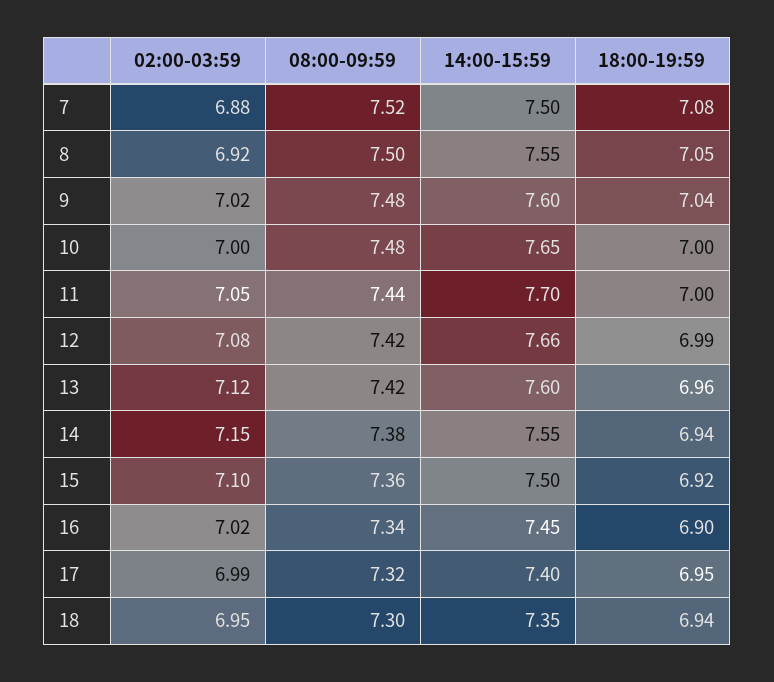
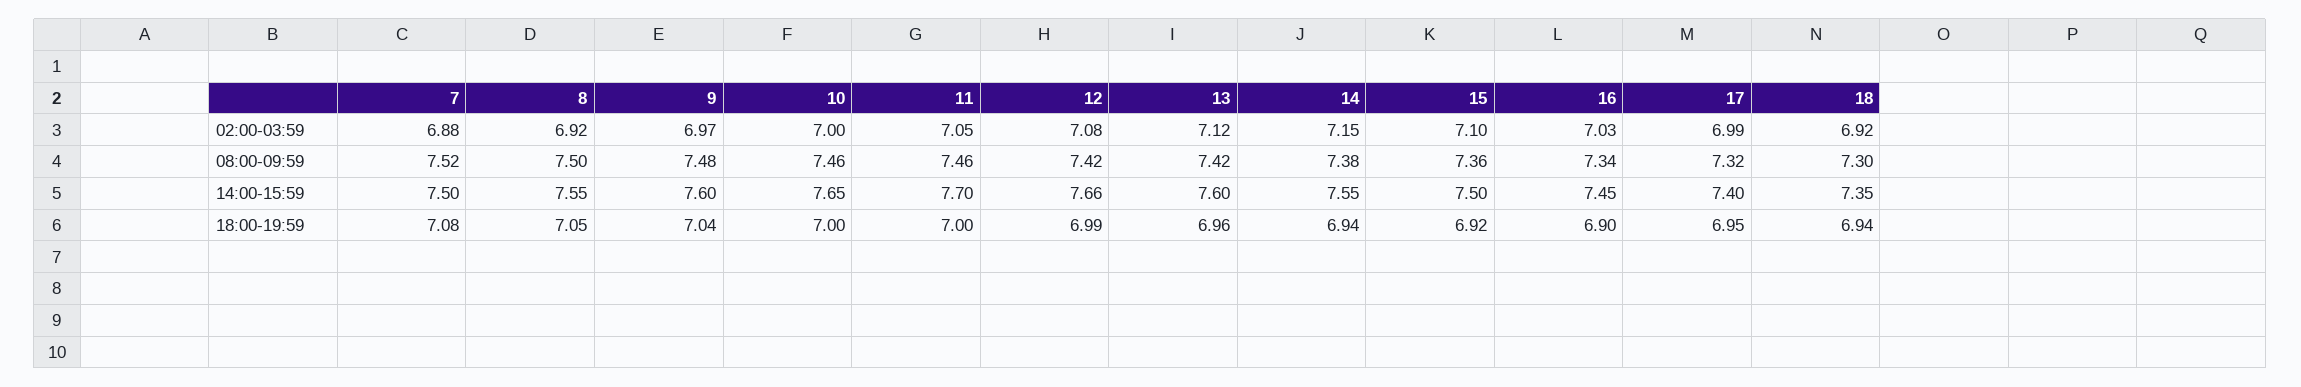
  {
    "02:00-03:59": {
      "7": 6.88,
      "8": 6.92,
-     "9": 7.02,
+     "9": 6.97,
      "10": 7,
      "11": 7.05,
      "12": 7.08,
      "13": 7.12,
      "14": 7.15,
      "15": 7.1,
-     "16": 7.02,
+     "16": 7.03,
      "17": 6.99,
-     "18": 6.95
+     "18": 6.92
    },
    "08:00-09:59": {
      "7": 7.52,
      "8": 7.5,
      "9": 7.48,
-     "10": 7.48,
+     "10": 7.46,
-     "11": 7.44,
+     "11": 7.46,
      "12": 7.42,
      "13": 7.42,
      "14": 7.38,
      "15": 7.36,
      "16": 7.34,
      "17": 7.32,
      "18": 7.3
    },
    "14:00-15:59": {
      "7": 7.5,
      "8": 7.55,
      "9": 7.6,
      "10": 7.65,
      "11": 7.7,
      "12": 7.66,
      "13": 7.6,
      "14": 7.55,
      "15": 7.5,
      "16": 7.45,
      "17": 7.4,
      "18": 7.35
    },
    "18:00-19:59": {
      "7": 7.08,
      "8": 7.05,
      "9": 7.04,
      "10": 7,
      "11": 7,
      "12": 6.99,
      "13": 6.96,
      "14": 6.94,
      "15": 6.92,
      "16": 6.9,
      "17": 6.95,
      "18": 6.94
    }
  }

